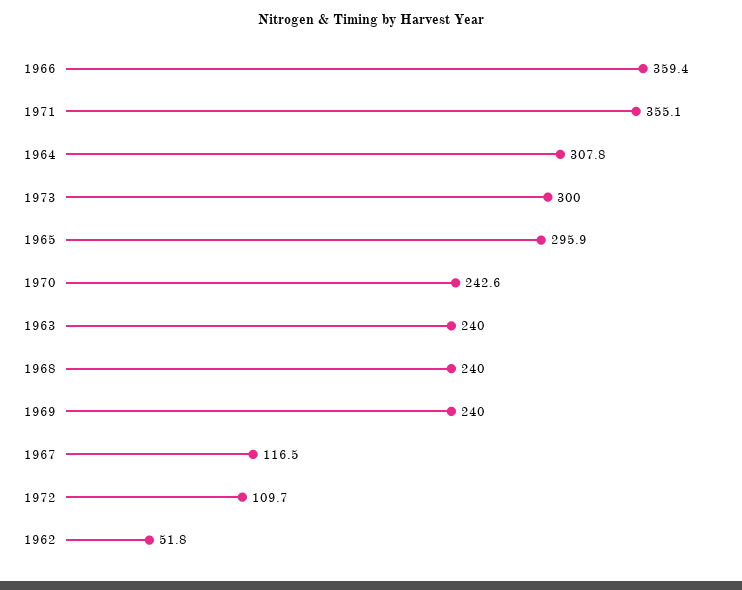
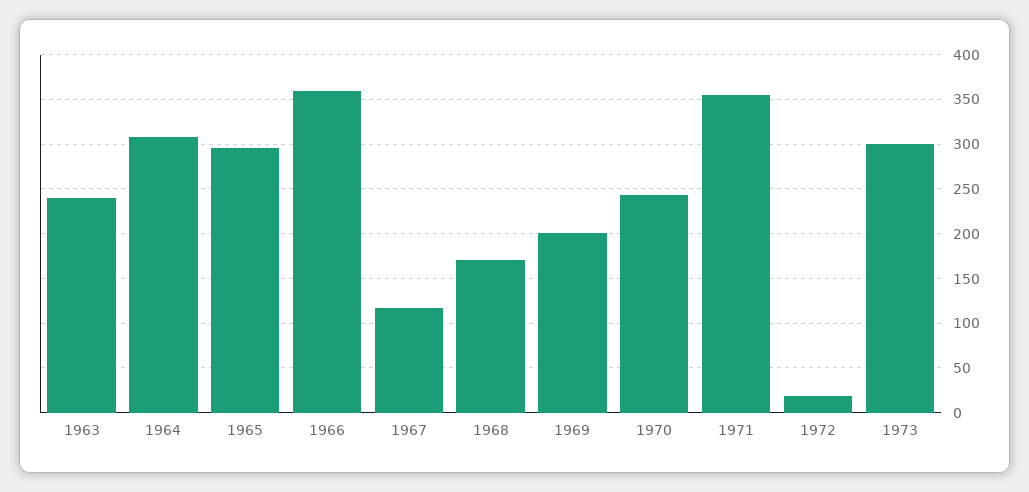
  {
    "1966": 359.4,
    "1971": 355.1,
    "1964": 307.8,
    "1973": 300,
    "1965": 295.9,
    "1970": 242.6,
    "1963": 240,
-   "1968": 240,
+   "1968": 170,
-   "1969": 240,
+   "1969": 200,
    "1967": 116.5,
-   "1972": 109.7,
+   "1972": 20
-   "1962": 51.8
  }

